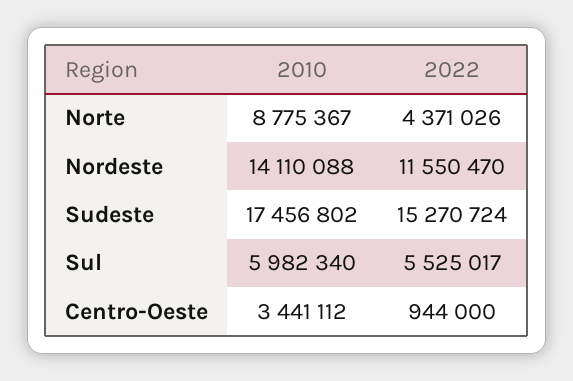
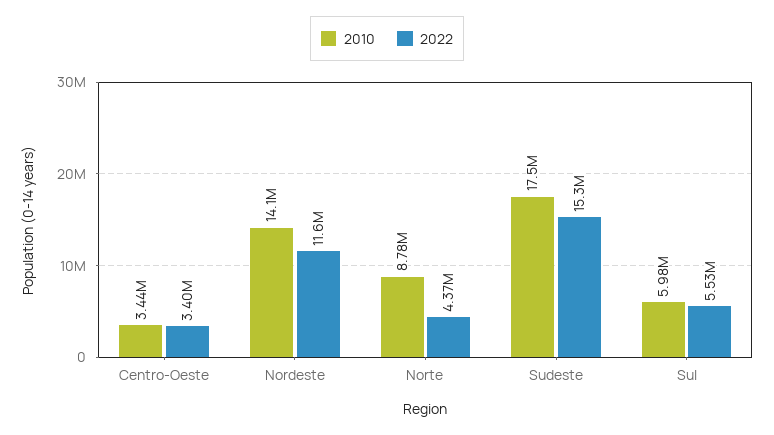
  {
    "2010": {
      "Norte": 8775367,
      "Nordeste": 14110088,
      "Sudeste": 17456802,
      "Sul": 5982340,
      "Centro-Oeste": 3441112
    },
    "2022": {
      "Norte": 4371026,
      "Nordeste": 11550470,
      "Sudeste": 15270724,
      "Sul": 5525017,
-     "Centro-Oeste": 944000
+     "Centro-Oeste": 3400000
    }
  }

